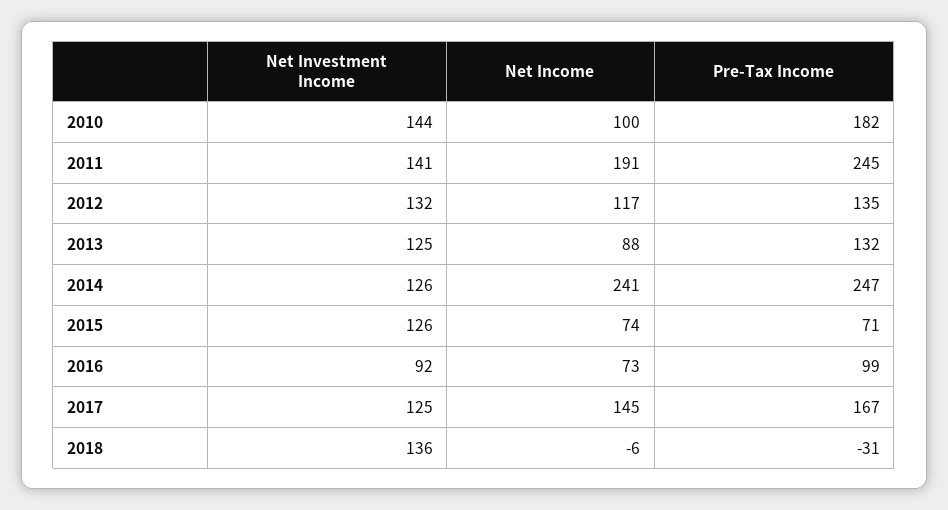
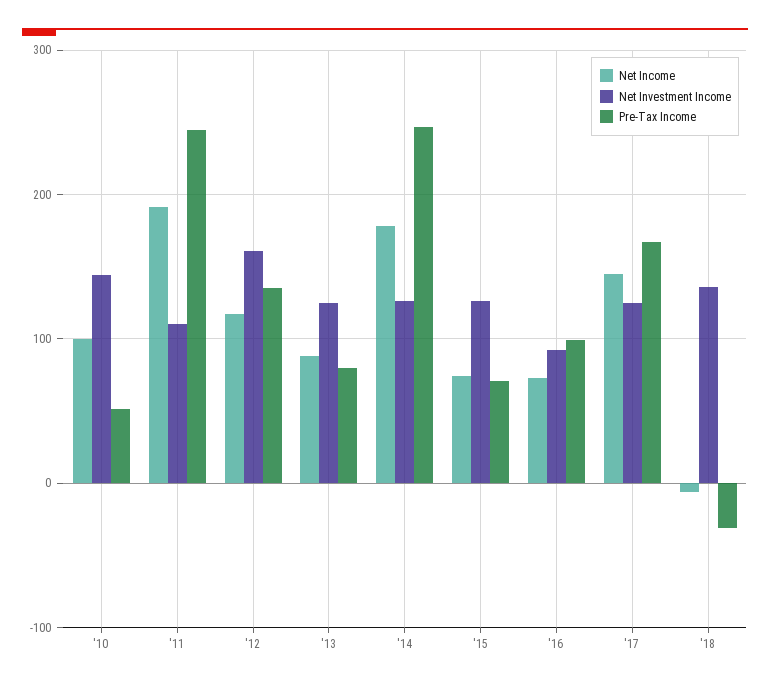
  {
    "Net Investment Income": {
      "2010": 144,
-     "2011": 141,
+     "2011": 110,
-     "2012": 132,
+     "2012": 160,
      "2013": 125,
      "2014": 126,
      "2015": 126,
      "2016": 92,
      "2017": 125,
      "2018": 136
    },
    "Net Income": {
      "2010": 100,
      "2011": 191,
      "2012": 117,
      "2013": 88,
-     "2014": 241,
+     "2014": 180,
      "2015": 74,
      "2016": 73,
      "2017": 145,
      "2018": -6
    },
    "Pre-Tax Income": {
-     "2010": 182,
+     "2010": 50,
      "2011": 245,
      "2012": 135,
-     "2013": 132,
+     "2013": 80,
      "2014": 247,
      "2015": 71,
      "2016": 99,
      "2017": 167,
      "2018": -31
    }
  }

